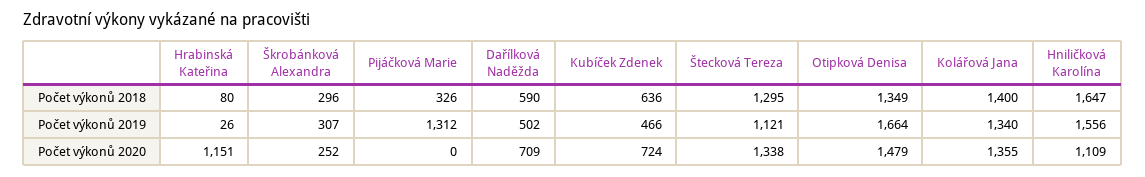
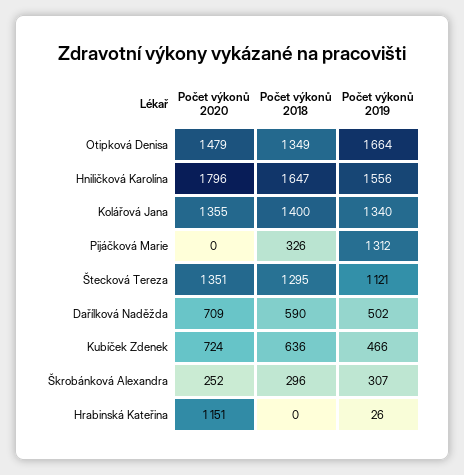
  {
    "Hrabinská Kateřina": {
-     "Počet výkonů 2018": 80,
+     "Počet výkonů 2018": 0,
      "Počet výkonů 2019": 26,
      "Počet výkonů 2020": 1151
    },
    "Škrobánková Alexandra": {
      "Počet výkonů 2018": 296,
      "Počet výkonů 2019": 307,
      "Počet výkonů 2020": 252
    },
    "Pijáčková Marie": {
      "Počet výkonů 2018": 326,
      "Počet výkonů 2019": 1312,
      "Počet výkonů 2020": 0
    },
    "Dařílková Naděžda": {
      "Počet výkonů 2018": 590,
      "Počet výkonů 2019": 502,
      "Počet výkonů 2020": 709
    },
    "Kubíček Zdenek": {
      "Počet výkonů 2018": 636,
      "Počet výkonů 2019": 466,
      "Počet výkonů 2020": 724
    },
    "Štecková Tereza": {
      "Počet výkonů 2018": 1295,
      "Počet výkonů 2019": 1121,
-     "Počet výkonů 2020": 1338
+     "Počet výkonů 2020": 1351
    },
    "Otipková Denisa": {
      "Počet výkonů 2018": 1349,
      "Počet výkonů 2019": 1664,
      "Počet výkonů 2020": 1479
    },
    "Kolářová Jana": {
      "Počet výkonů 2018": 1400,
      "Počet výkonů 2019": 1340,
      "Počet výkonů 2020": 1355
    },
    "Hniličková Karolína": {
      "Počet výkonů 2018": 1647,
      "Počet výkonů 2019": 1556,
-     "Počet výkonů 2020": 1109
+     "Počet výkonů 2020": 1796
    }
  }

